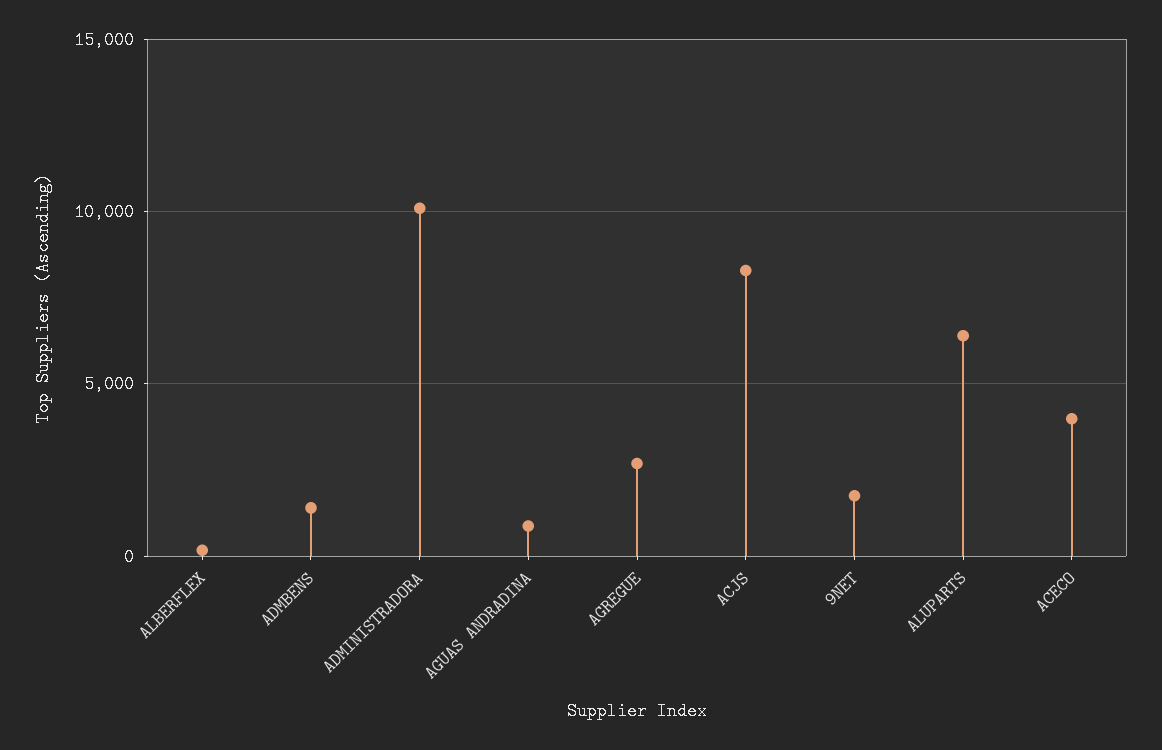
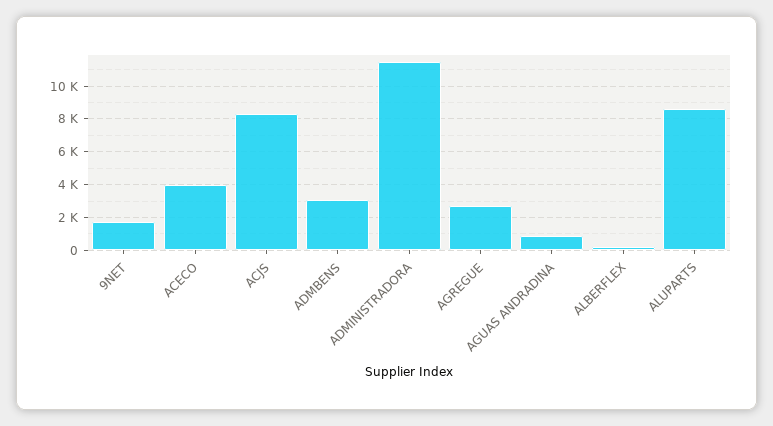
  {
    "ALBERFLEX": 0,
-   "ADMBENS": 1500,
+   "ADMBENS": 3000,
-   "ADMINISTRADORA": 10000,
+   "ADMINISTRADORA": 11500,
    "AGUAS ANDRADINA": 1000,
    "AGREGUE": 2500,
    "ACJS": 8500,
    "9NET": 2000,
-   "ALUPARTS": 6500,
+   "ALUPARTS": 8500,
    "ACECO": 4000
  }

